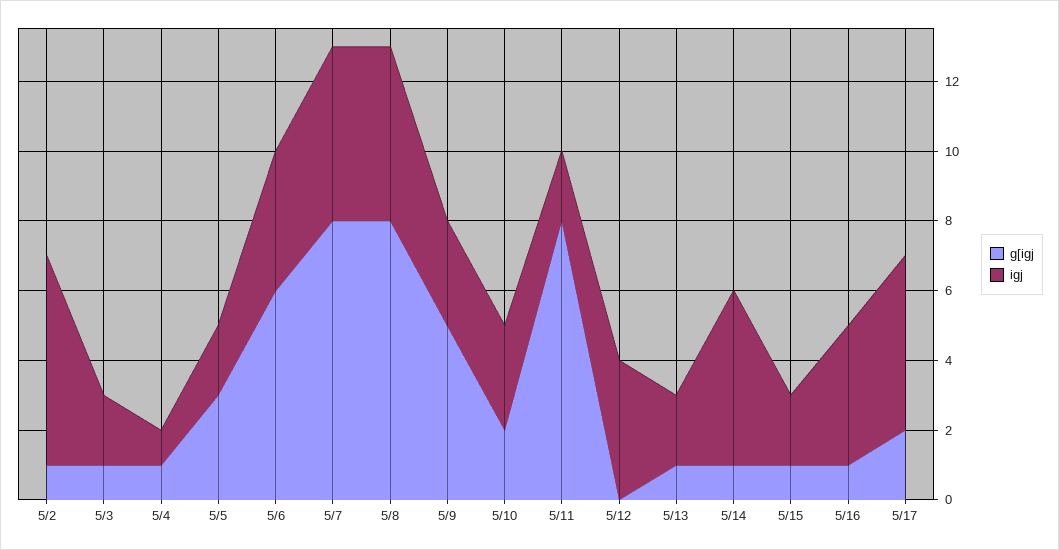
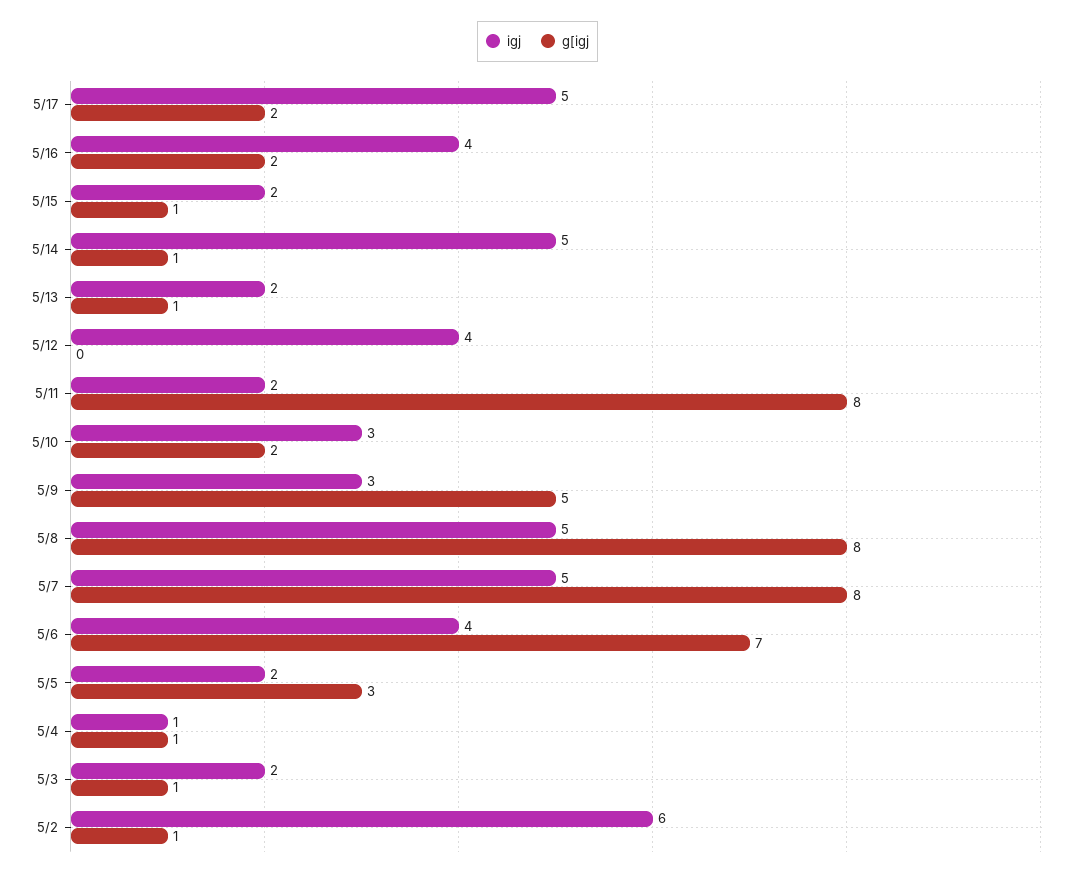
  {
    "g[igj": {
      "5/2": 1,
      "5/3": 1,
      "5/4": 1,
      "5/5": 3,
-     "5/6": 6,
+     "5/6": 7,
      "5/7": 8,
      "5/8": 8,
      "5/9": 5,
      "5/10": 2,
      "5/11": 8,
      "5/12": 0,
      "5/13": 1,
      "5/14": 1,
      "5/15": 1,
-     "5/16": 1,
+     "5/16": 2,
      "5/17": 2
    },
    "igj": {
      "5/2": 6,
      "5/3": 2,
      "5/4": 1,
      "5/5": 2,
      "5/6": 4,
      "5/7": 5,
      "5/8": 5,
      "5/9": 3,
      "5/10": 3,
      "5/11": 2,
      "5/12": 4,
      "5/13": 2,
      "5/14": 5,
      "5/15": 2,
      "5/16": 4,
      "5/17": 5
    }
  }

